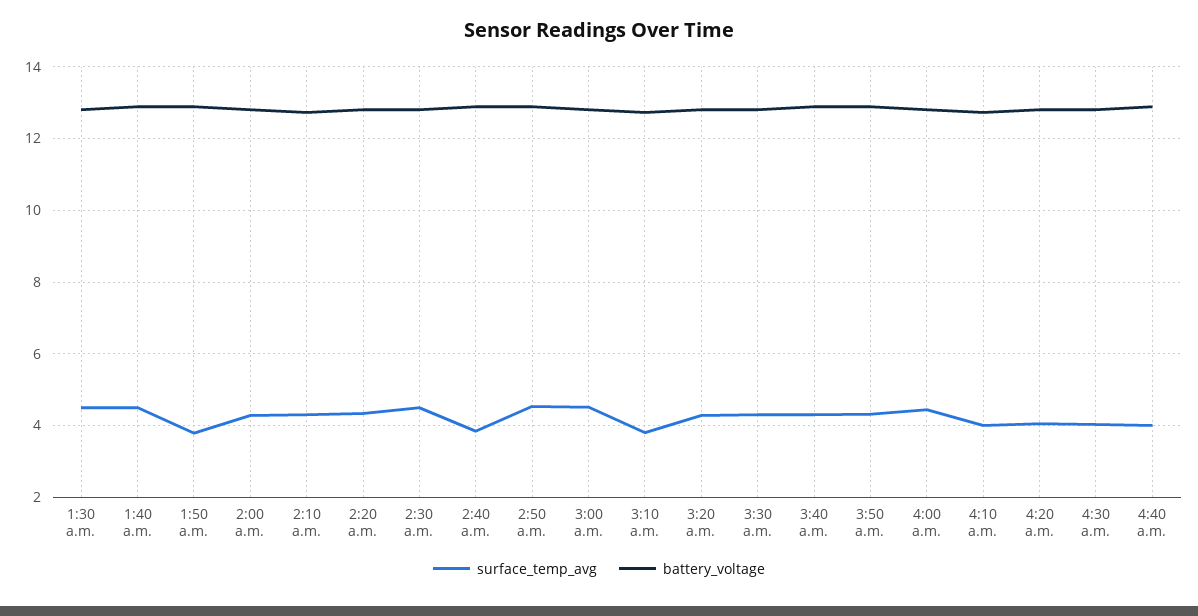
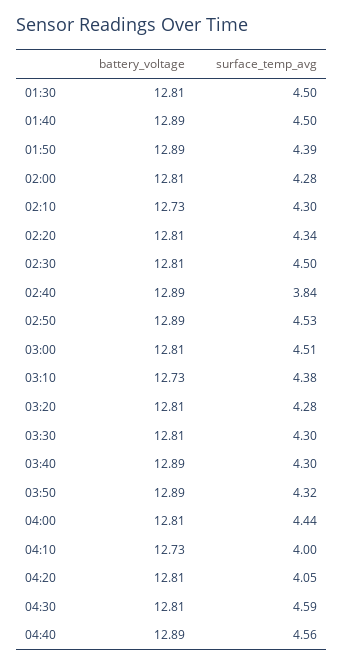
  {
    "surface_temp_avg": {
      "1:30 a.m.": 4.5,
      "1:40 a.m.": 4.5,
-     "1:50 a.m.": 3.8,
+     "1:50 a.m.": 4.39,
      "2:00 a.m.": 4.28,
      "2:10 a.m.": 4.3,
      "2:20 a.m.": 4.34,
      "2:30 a.m.": 4.5,
      "2:40 a.m.": 3.84,
      "2:50 a.m.": 4.53,
      "3:00 a.m.": 4.51,
-     "3:10 a.m.": 3.8,
+     "3:10 a.m.": 4.38,
      "3:20 a.m.": 4.28,
      "3:30 a.m.": 4.3,
      "3:40 a.m.": 4.3,
      "3:50 a.m.": 4.32,
      "4:00 a.m.": 4.44,
      "4:10 a.m.": 4,
      "4:20 a.m.": 4.05,
-     "4:30 a.m.": 4,
+     "4:30 a.m.": 4.59,
-     "4:40 a.m.": 4
+     "4:40 a.m.": 4.56
    },
    "battery_voltage": {
      "1:30 a.m.": 12.81,
      "1:40 a.m.": 12.89,
      "1:50 a.m.": 12.89,
      "2:00 a.m.": 12.81,
      "2:10 a.m.": 12.73,
      "2:20 a.m.": 12.81,
      "2:30 a.m.": 12.81,
      "2:40 a.m.": 12.89,
      "2:50 a.m.": 12.89,
      "3:00 a.m.": 12.81,
      "3:10 a.m.": 12.73,
      "3:20 a.m.": 12.81,
      "3:30 a.m.": 12.81,
      "3:40 a.m.": 12.89,
      "3:50 a.m.": 12.89,
      "4:00 a.m.": 12.81,
      "4:10 a.m.": 12.73,
      "4:20 a.m.": 12.81,
      "4:30 a.m.": 12.81,
      "4:40 a.m.": 12.89
    }
  }

